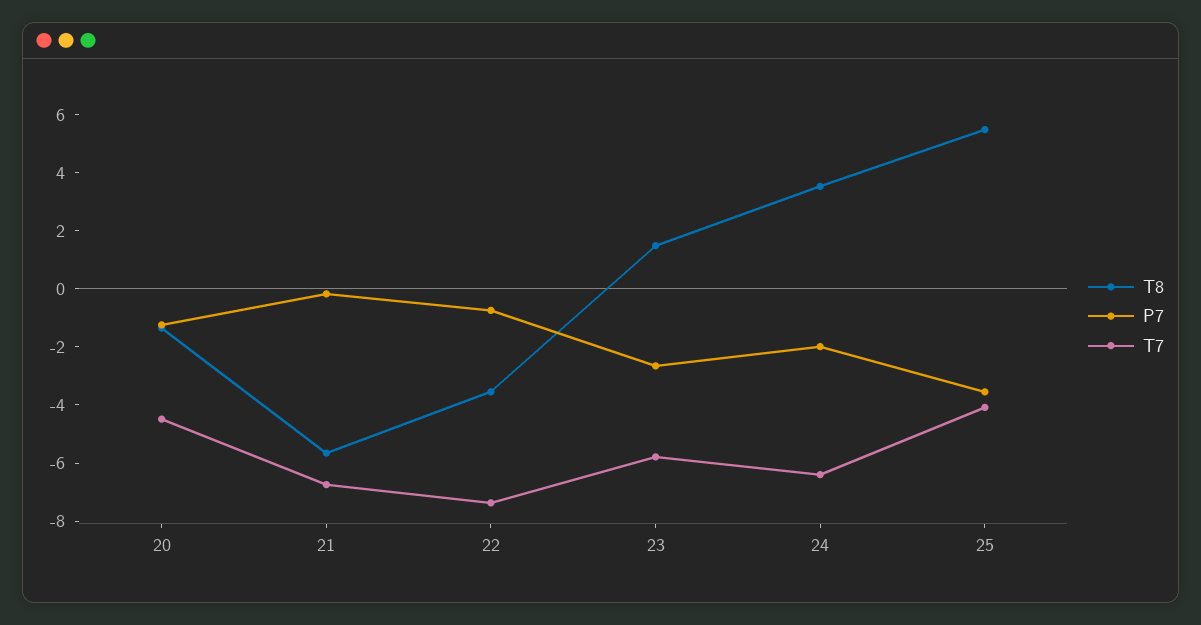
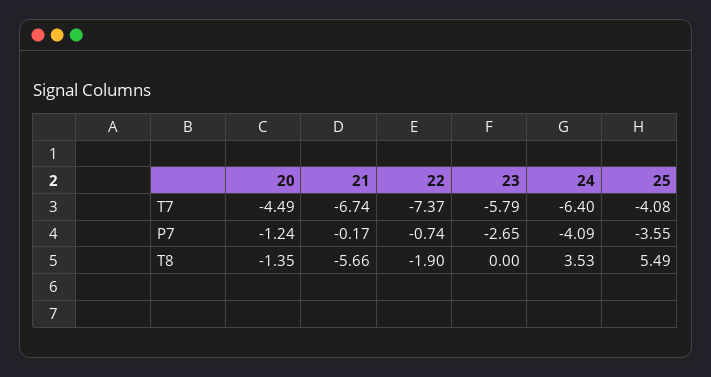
  {
    "T8": {
      "20": -1.35,
      "21": -5.66,
-     "22": -3.5,
+     "22": -1.9,
-     "23": 1.5,
+     "23": 0,
      "24": 3.53,
      "25": 5.49
    },
    "P7": {
      "20": -1.24,
      "21": -0.17,
      "22": -0.74,
      "23": -2.65,
-     "24": -2,
+     "24": -4.09,
      "25": -3.55
    },
    "T7": {
      "20": -4.49,
      "21": -6.74,
      "22": -7.37,
      "23": -5.79,
      "24": -6.4,
      "25": -4.08
    }
  }

